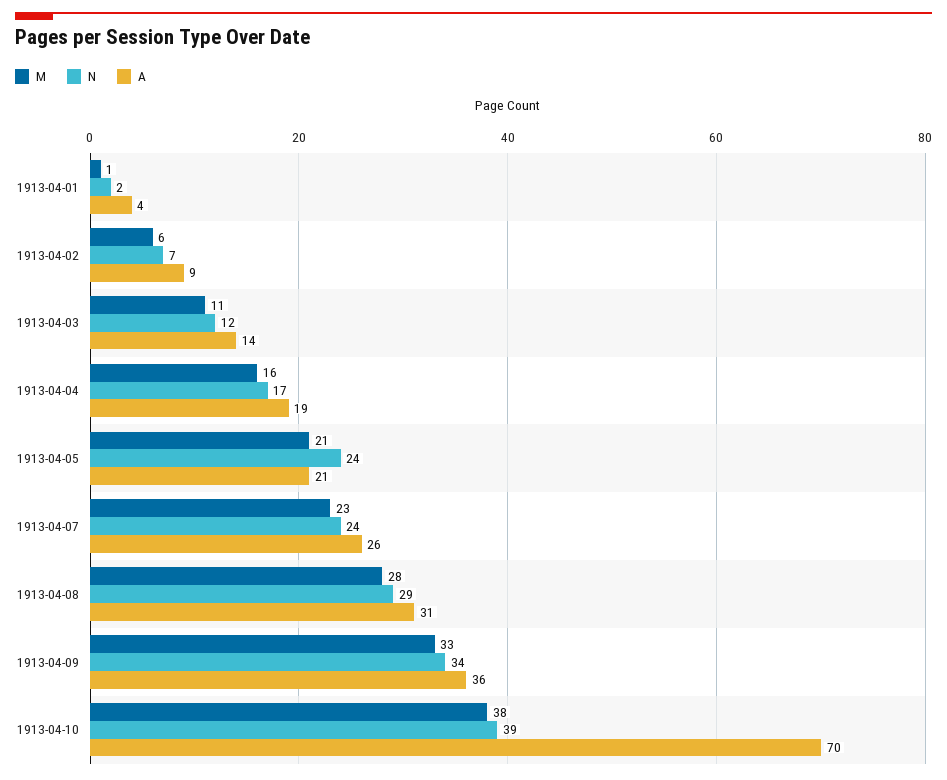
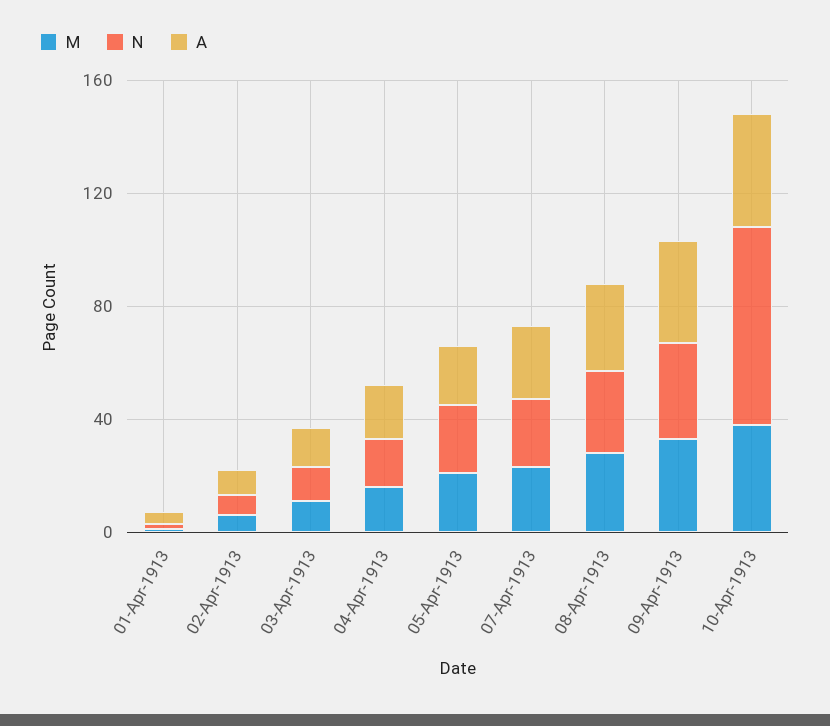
  {
    "M": {
      "1913-04-01": 1,
      "1913-04-02": 6,
      "1913-04-03": 11,
      "1913-04-04": 16,
      "1913-04-05": 21,
      "1913-04-07": 23,
      "1913-04-08": 28,
      "1913-04-09": 33,
      "1913-04-10": 38
    },
    "N": {
      "1913-04-01": 2,
      "1913-04-02": 7,
      "1913-04-03": 12,
      "1913-04-04": 17,
      "1913-04-05": 24,
      "1913-04-07": 24,
      "1913-04-08": 29,
      "1913-04-09": 34,
-     "1913-04-10": 39
+     "1913-04-10": 70
    },
    "A": {
      "1913-04-01": 4,
      "1913-04-02": 9,
      "1913-04-03": 14,
      "1913-04-04": 19,
      "1913-04-05": 21,
      "1913-04-07": 26,
      "1913-04-08": 31,
      "1913-04-09": 36,
-     "1913-04-10": 70
+     "1913-04-10": 40
    }
  }

